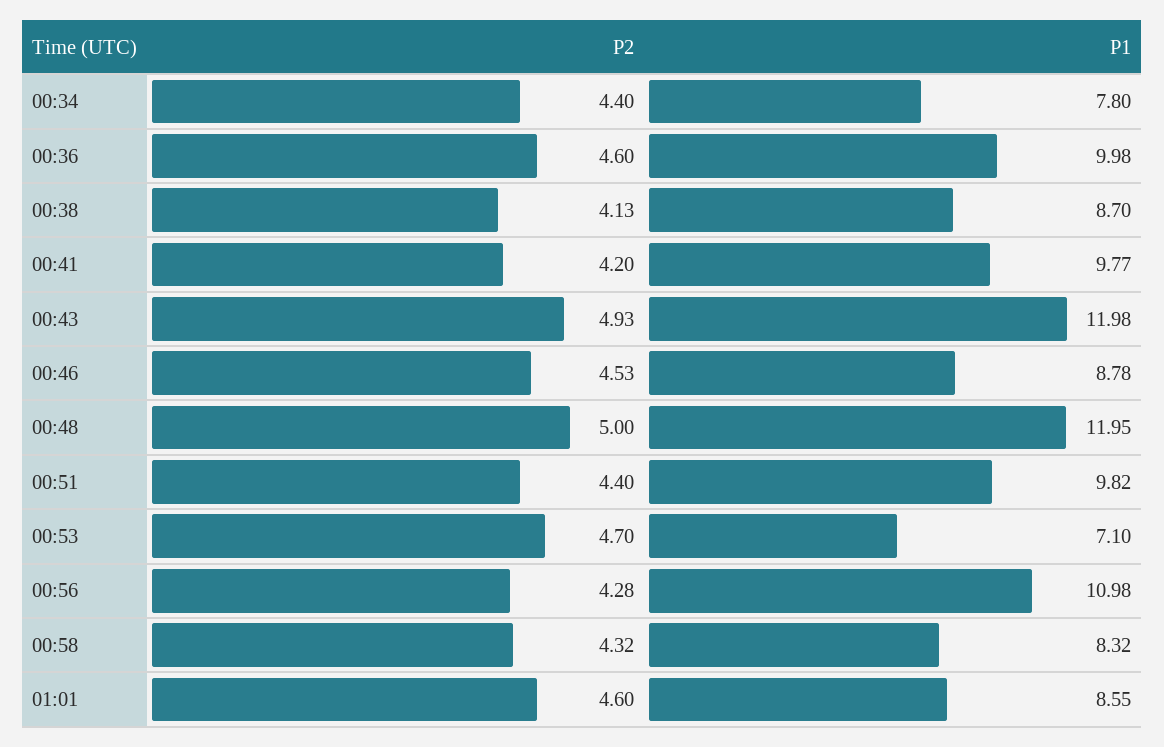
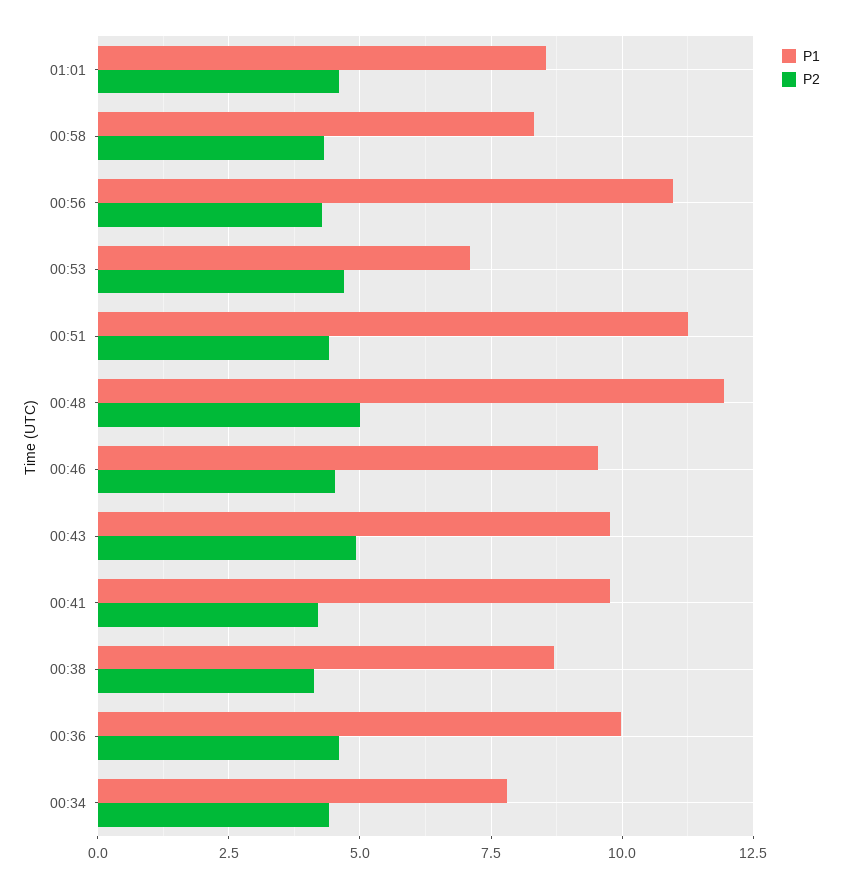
  {
    "P2": {
      "00:34": 4.4,
      "00:36": 4.6,
      "00:38": 4.13,
      "00:41": 4.2,
      "00:43": 4.93,
      "00:46": 4.53,
      "00:48": 5,
      "00:51": 4.4,
      "00:53": 4.7,
      "00:56": 4.28,
      "00:58": 4.32,
      "01:01": 4.6
    },
    "P1": {
      "00:34": 7.8,
      "00:36": 9.98,
      "00:38": 8.7,
      "00:41": 9.77,
-     "00:43": 11.98,
+     "00:43": 9.75,
-     "00:46": 8.78,
+     "00:46": 9.5,
      "00:48": 11.95,
-     "00:51": 9.82,
+     "00:51": 11.25,
      "00:53": 7.1,
      "00:56": 10.98,
      "00:58": 8.32,
      "01:01": 8.55
    }
  }

